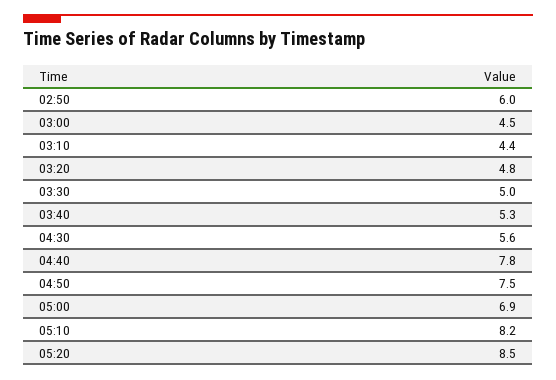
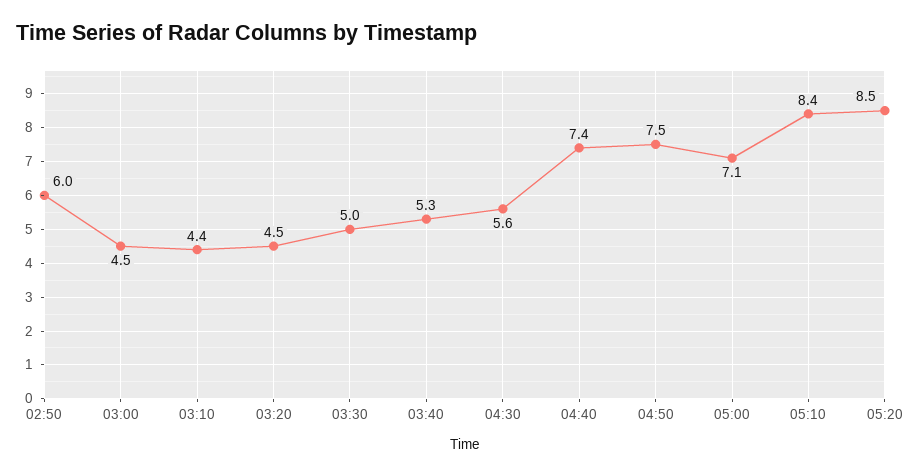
  {
    "02:50": 6,
    "03:00": 4.5,
    "03:10": 4.4,
-   "03:20": 4.8,
+   "03:20": 4.5,
    "03:30": 5,
    "03:40": 5.3,
    "04:30": 5.6,
-   "04:40": 7.8,
+   "04:40": 7.4,
    "04:50": 7.5,
-   "05:00": 6.9,
+   "05:00": 7.1,
-   "05:10": 8.2,
+   "05:10": 8.4,
    "05:20": 8.5
  }

